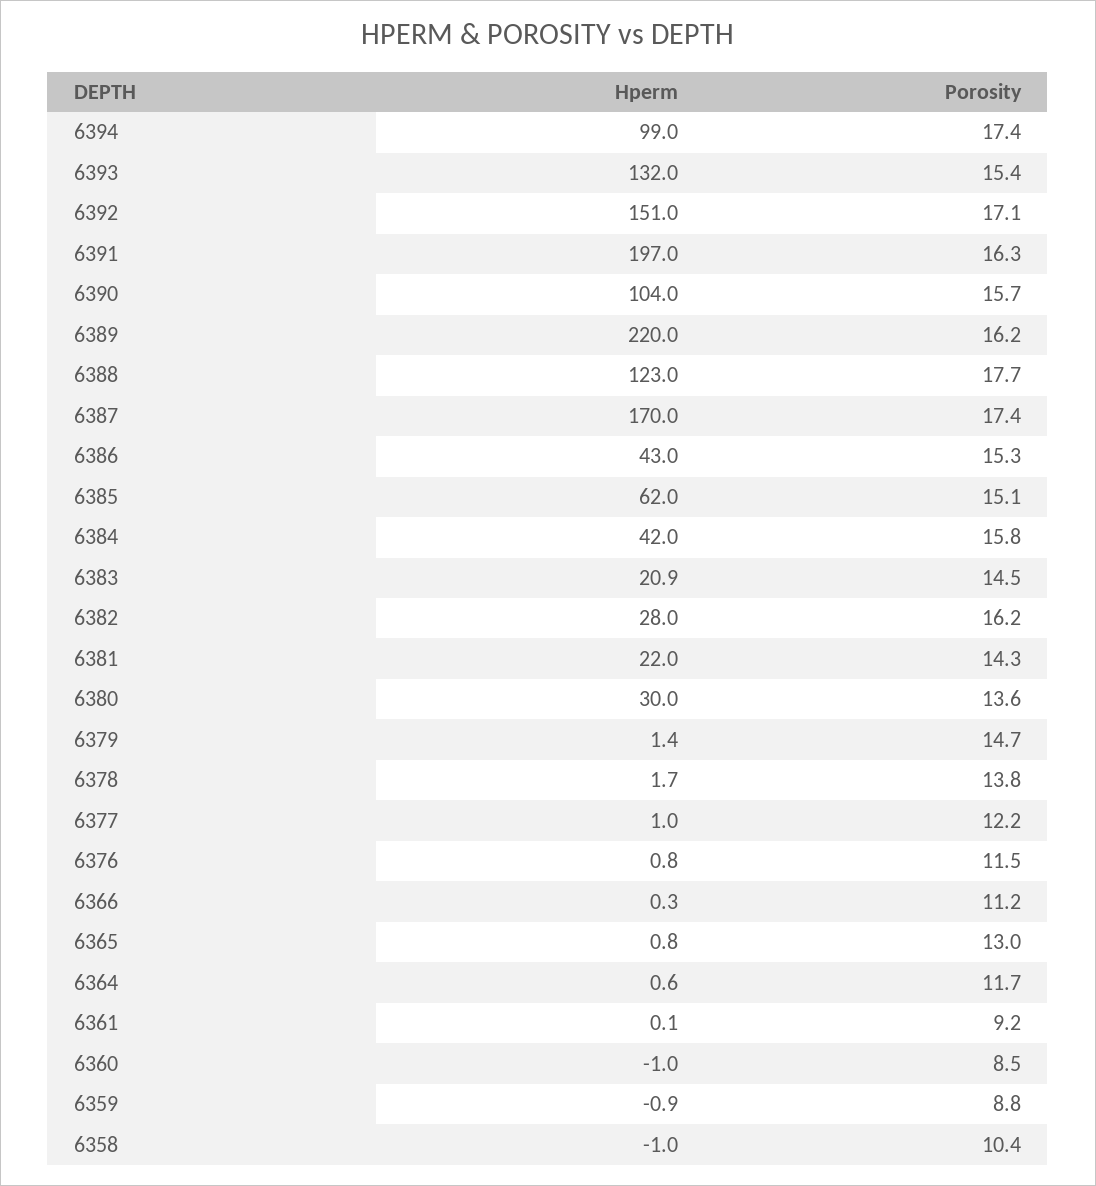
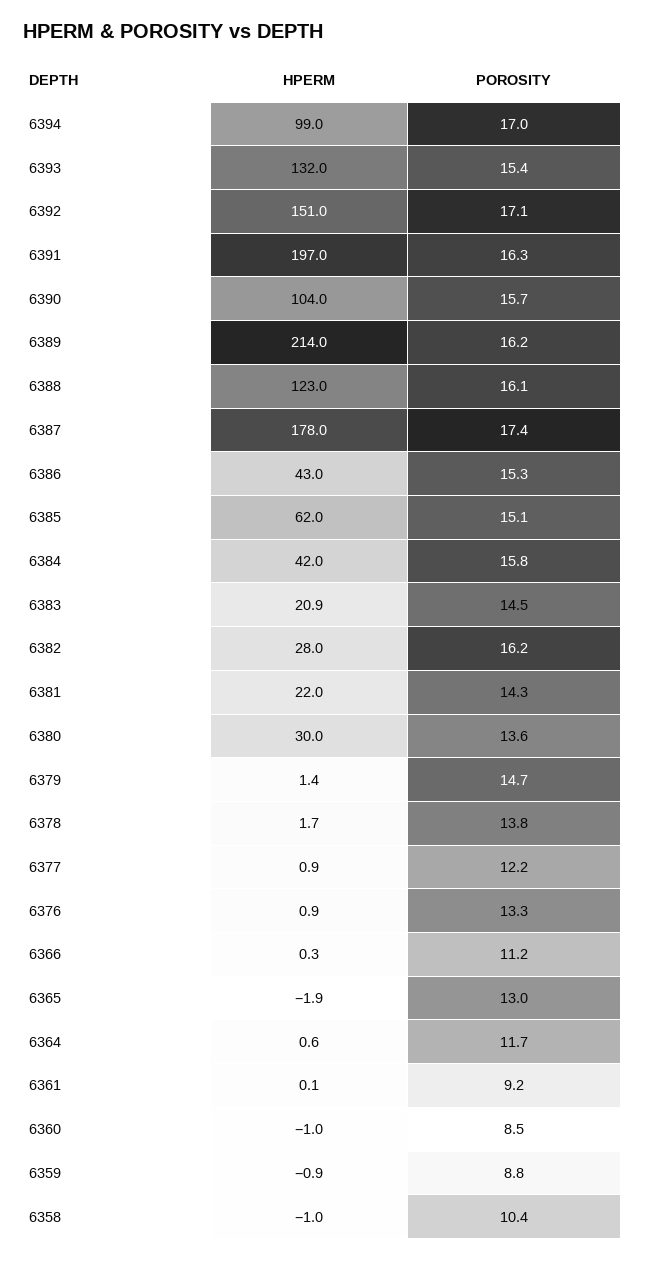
  {
    "Hperm": {
      "6394": 99,
      "6393": 132,
      "6392": 151,
      "6391": 197,
      "6390": 104,
-     "6389": 220,
+     "6389": 214,
      "6388": 123,
-     "6387": 170,
+     "6387": 178,
      "6386": 43,
      "6385": 62,
      "6384": 42,
      "6383": 20.9,
      "6382": 28,
      "6381": 22,
      "6380": 30,
      "6379": 1.4,
      "6378": 1.7,
-     "6377": 1,
+     "6377": 0.9,
-     "6376": 0.8,
+     "6376": 0.9,
      "6366": 0.3,
-     "6365": 0.8,
+     "6365": -1.9,
      "6364": 0.6,
      "6361": 0.1,
      "6360": -1,
      "6359": -0.9,
      "6358": -1
    },
    "Porosity": {
-     "6394": 17.4,
+     "6394": 17,
      "6393": 15.4,
      "6392": 17.1,
      "6391": 16.3,
      "6390": 15.7,
      "6389": 16.2,
-     "6388": 17.7,
+     "6388": 16.1,
      "6387": 17.4,
      "6386": 15.3,
      "6385": 15.1,
      "6384": 15.8,
      "6383": 14.5,
      "6382": 16.2,
      "6381": 14.3,
      "6380": 13.6,
      "6379": 14.7,
      "6378": 13.8,
      "6377": 12.2,
-     "6376": 11.5,
+     "6376": 13.3,
      "6366": 11.2,
      "6365": 13,
      "6364": 11.7,
      "6361": 9.2,
      "6360": 8.5,
      "6359": 8.8,
      "6358": 10.4
    }
  }

